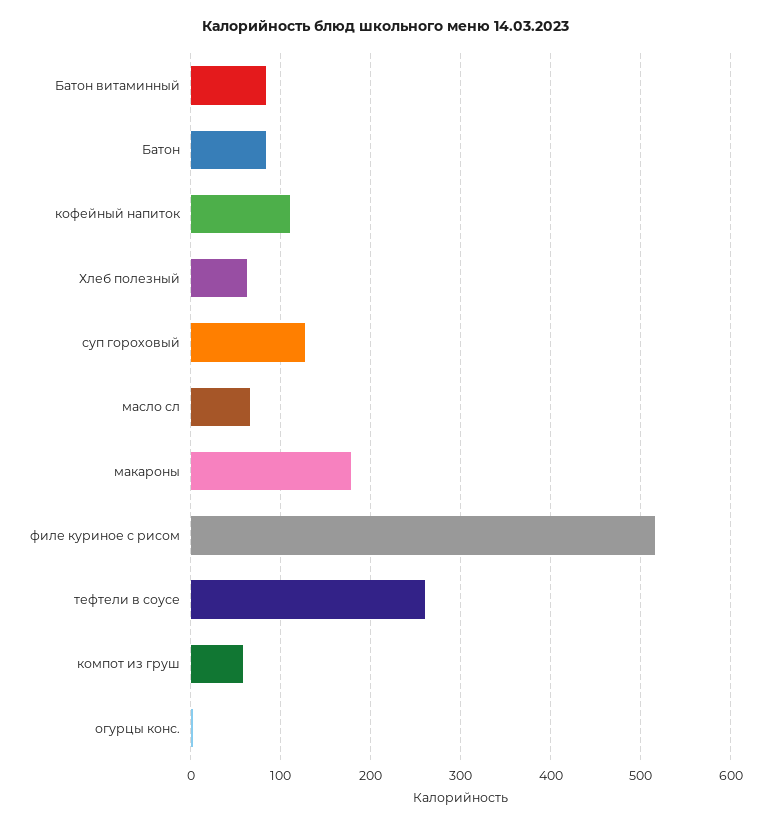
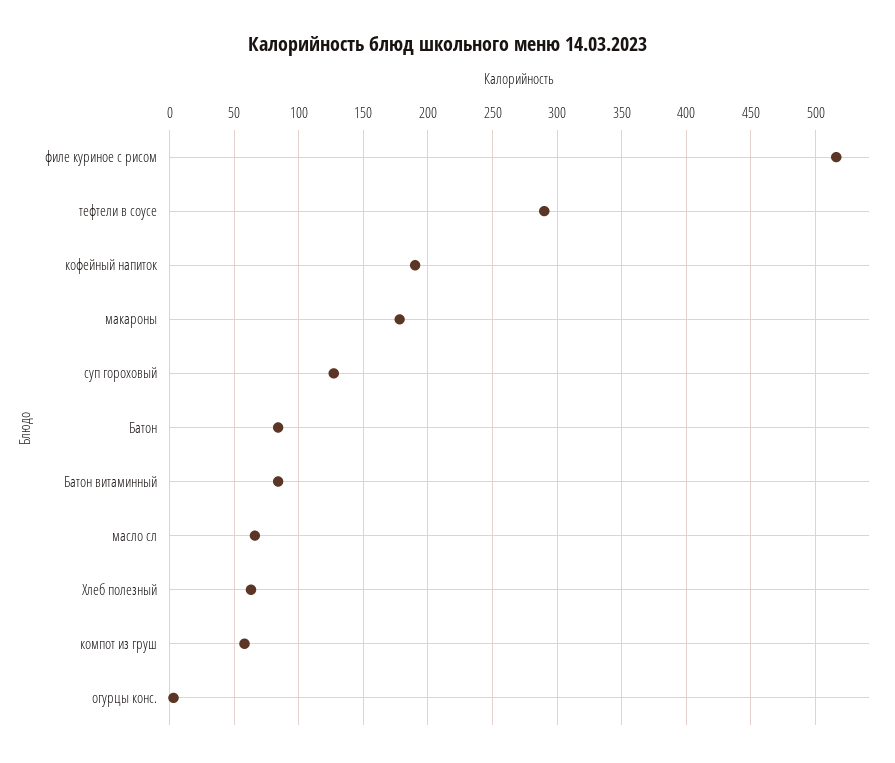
  {
    "Батон витаминный": 85,
    "Батон": 85,
-   "кофейный напиток": 110,
+   "кофейный напиток": 190,
    "Хлеб полезный": 65,
    "суп гороховый": 125,
    "масло сл": 65,
    "макароны": 180,
    "филе куриное с рисом": 515,
-   "тефтели в соусе": 260,
+   "тефтели в соусе": 290,
    "компот из груш": 60,
    "огурцы конс.": 5
  }

